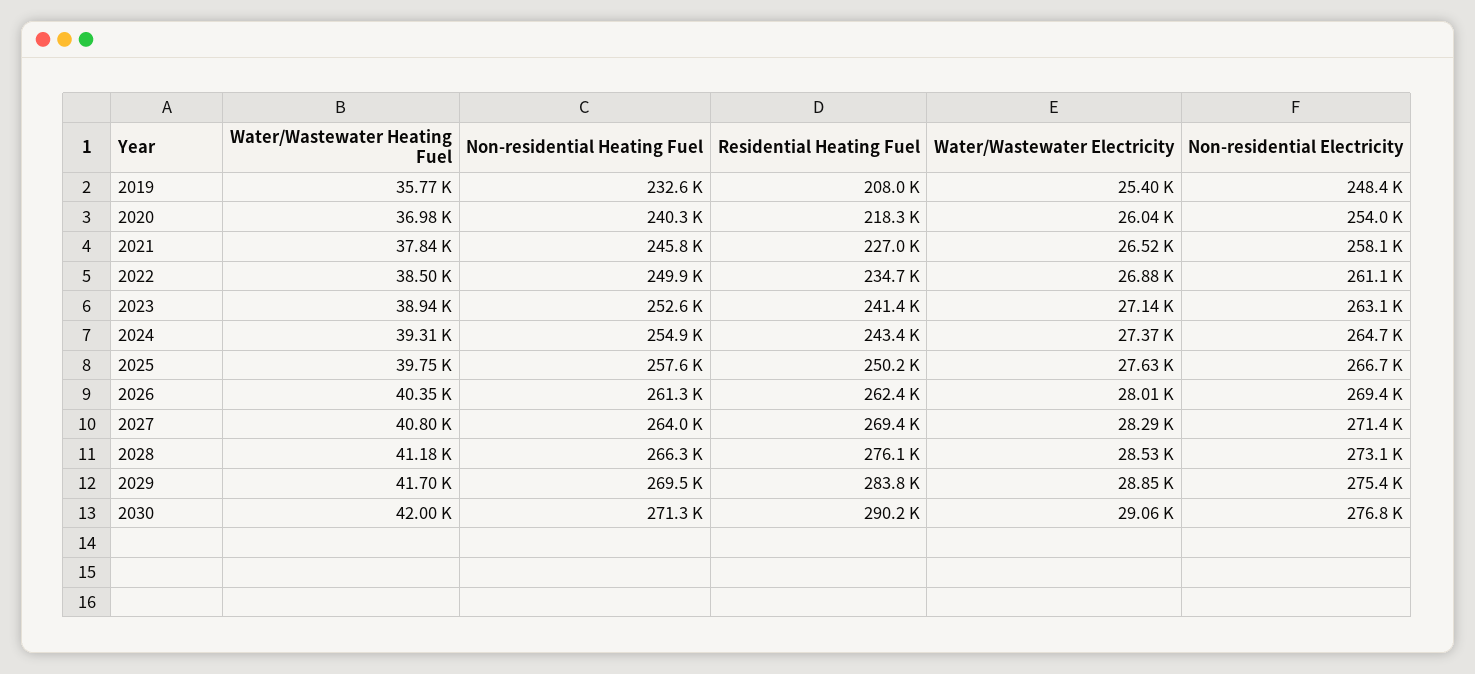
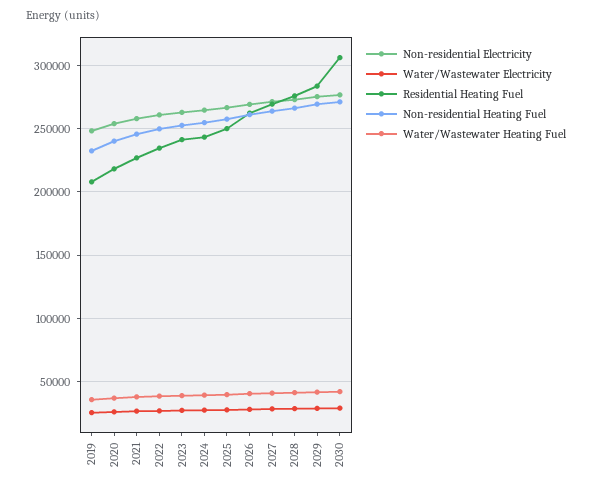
  {
    "Water/Wastewater Heating Fuel": {
      "2019": 35770,
      "2020": 36980,
      "2021": 37840,
      "2022": 38500,
      "2023": 38940,
      "2024": 39310,
      "2025": 39750,
      "2026": 40350,
      "2027": 40800,
      "2028": 41180,
      "2029": 41700,
      "2030": 42000
    },
    "Non-residential Heating Fuel": {
      "2019": 232600,
      "2020": 240300,
      "2021": 245800,
      "2022": 249900,
      "2023": 252600,
      "2024": 254900,
      "2025": 257600,
      "2026": 261300,
      "2027": 264000,
      "2028": 266300,
      "2029": 269500,
      "2030": 271300
    },
    "Residential Heating Fuel": {
      "2019": 208000,
      "2020": 218300,
      "2021": 227000,
      "2022": 234700,
      "2023": 241400,
      "2024": 243400,
      "2025": 250200,
      "2026": 262400,
      "2027": 269400,
      "2028": 276100,
      "2029": 283800,
-     "2030": 290200
+     "2030": 305000
    },
    "Water/Wastewater Electricity": {
      "2019": 25400,
      "2020": 26040,
      "2021": 26520,
      "2022": 26880,
      "2023": 27140,
      "2024": 27370,
      "2025": 27630,
      "2026": 28010,
      "2027": 28290,
      "2028": 28530,
      "2029": 28850,
      "2030": 29060
    },
    "Non-residential Electricity": {
      "2019": 248400,
      "2020": 254000,
      "2021": 258100,
      "2022": 261100,
      "2023": 263100,
      "2024": 264700,
      "2025": 266700,
      "2026": 269400,
      "2027": 271400,
      "2028": 273100,
      "2029": 275400,
      "2030": 276800
    }
  }

